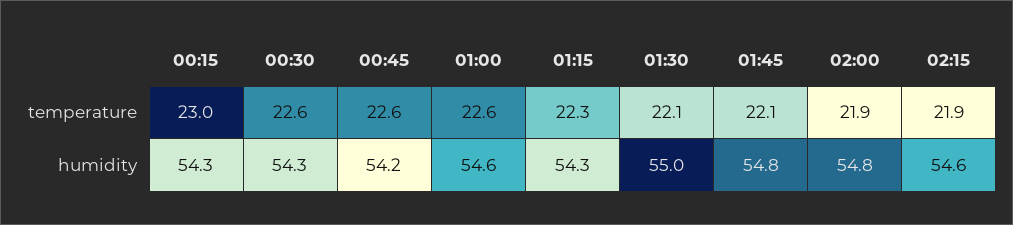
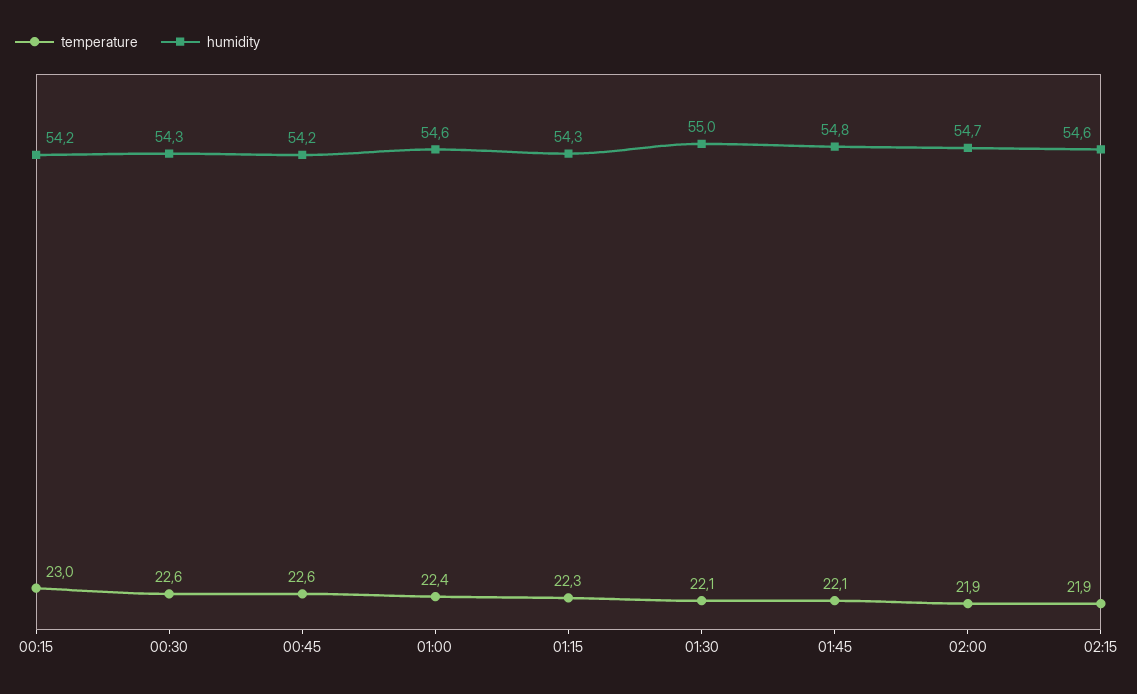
  {
    "temperature": {
      "00:15": 23,
      "00:30": 22.6,
      "00:45": 22.6,
-     "01:00": 22.6,
+     "01:00": 22.4,
      "01:15": 22.3,
      "01:30": 22.1,
      "01:45": 22.1,
      "02:00": 21.9,
      "02:15": 21.9
    },
    "humidity": {
-     "00:15": 54.3,
+     "00:15": 54.2,
      "00:30": 54.3,
      "00:45": 54.2,
      "01:00": 54.6,
      "01:15": 54.3,
      "01:30": 55,
      "01:45": 54.8,
-     "02:00": 54.8,
+     "02:00": 54.7,
      "02:15": 54.6
    }
  }

